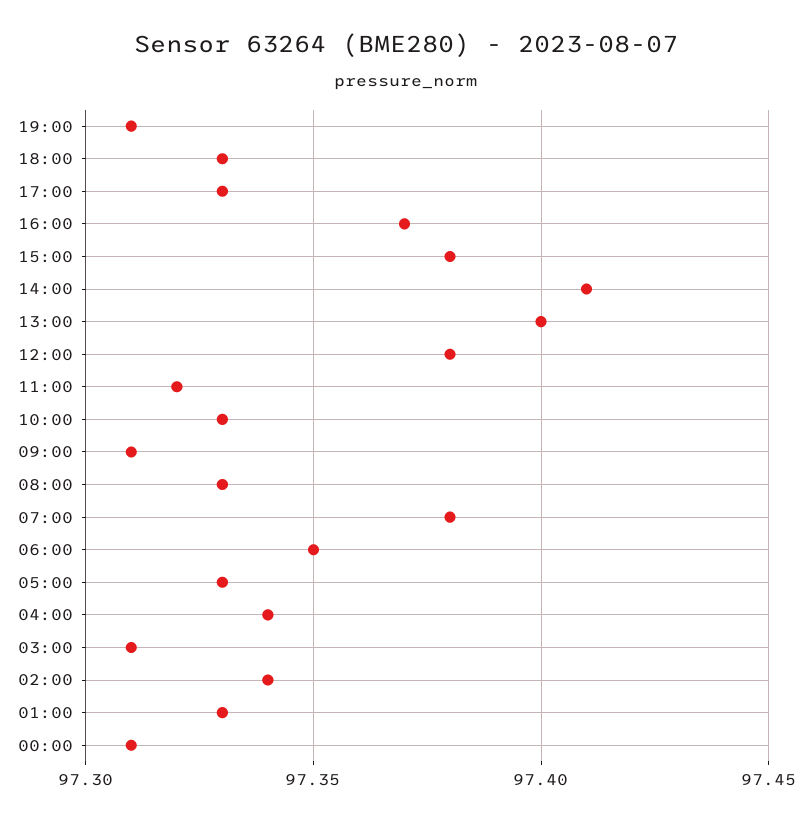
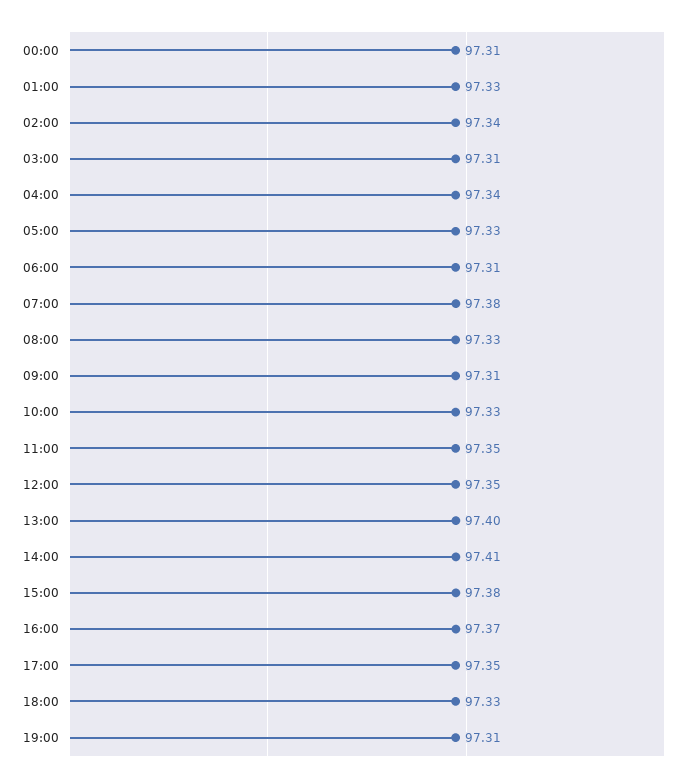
  {
    "19:00": 97.31,
    "18:00": 97.33,
-   "17:00": 97.33,
+   "17:00": 97.35,
    "16:00": 97.37,
    "15:00": 97.38,
    "14:00": 97.41,
    "13:00": 97.4,
-   "12:00": 97.38,
+   "12:00": 97.35,
-   "11:00": 97.32,
+   "11:00": 97.35,
    "10:00": 97.33,
    "09:00": 97.31,
    "08:00": 97.33,
    "07:00": 97.38,
-   "06:00": 97.35,
+   "06:00": 97.31,
    "05:00": 97.33,
    "04:00": 97.34,
    "03:00": 97.31,
    "02:00": 97.34,
    "01:00": 97.33,
    "00:00": 97.31
  }

